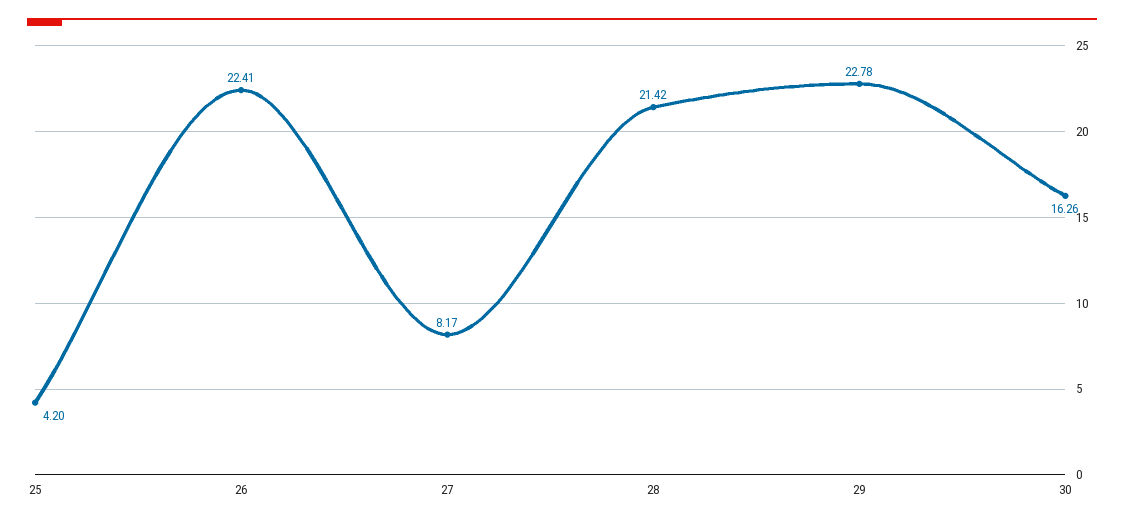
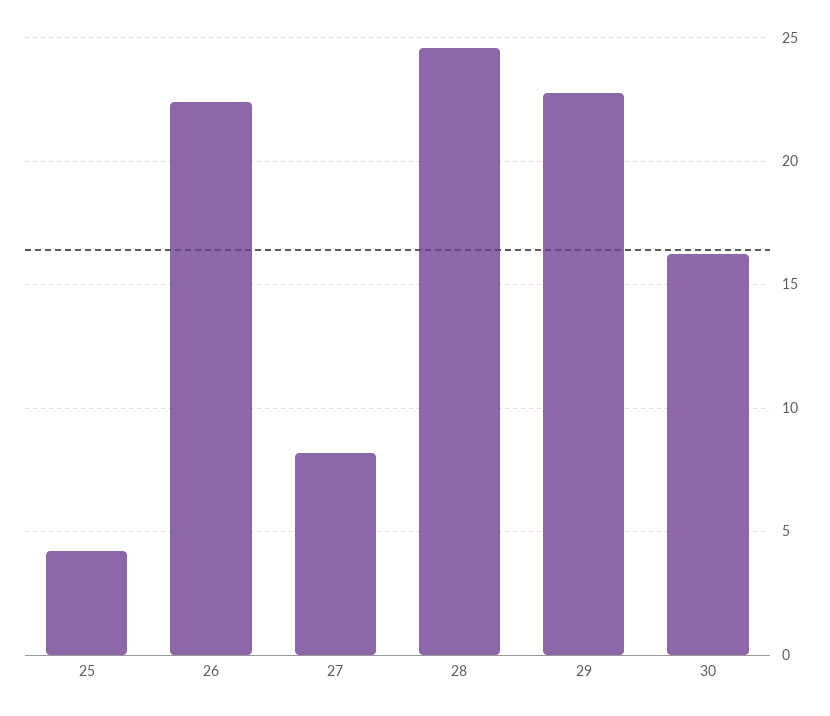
  {
    "25": 4.2,
    "26": 22.41,
    "27": 8.17,
-   "28": 21.42,
+   "28": 24.5,
    "29": 22.78,
    "30": 16.26
  }

